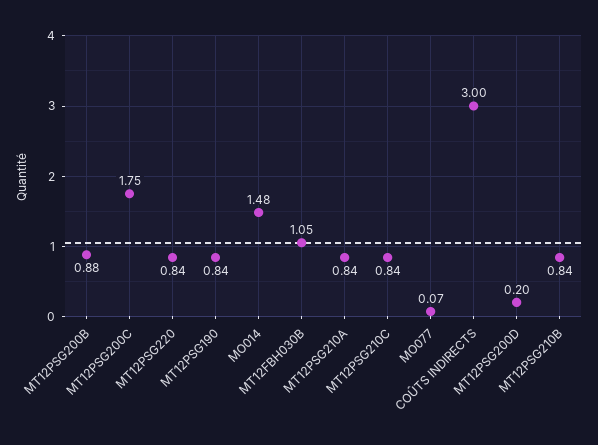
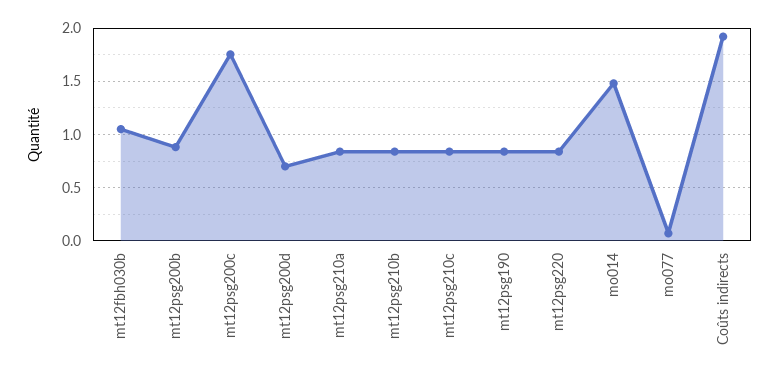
  {
    "MT12PSG200B": 0.88,
    "MT12PSG200C": 1.75,
    "MT12PSG220": 0.84,
    "MT12PSG190": 0.84,
    "MO014": 1.48,
    "MT12FBH030B": 1.05,
    "MT12PSG210A": 0.84,
    "MT12PSG210C": 0.84,
    "MO077": 0.07,
-   "COÛTS INDIRECTS": 3,
+   "COÛTS INDIRECTS": 1.9,
-   "MT12PSG200D": 0.2,
+   "MT12PSG200D": 0.7,
    "MT12PSG210B": 0.84
  }

